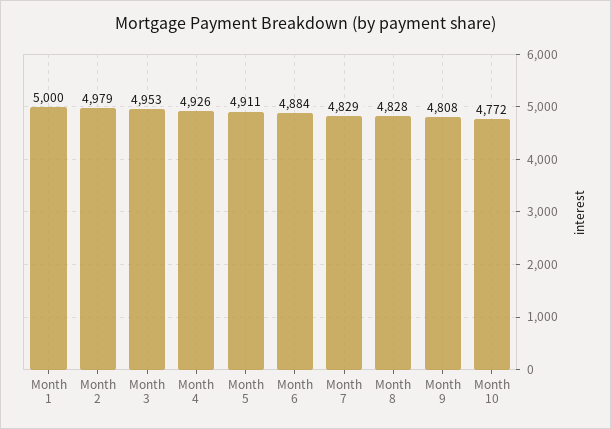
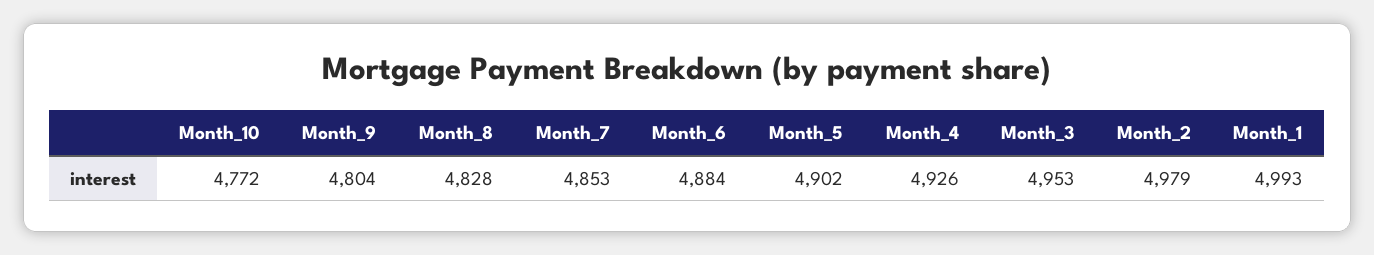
  {
-   "Month 1": 5000,
+   "Month 1": 4993,
    "Month 2": 4979,
    "Month 3": 4953,
    "Month 4": 4926,
-   "Month 5": 4911,
+   "Month 5": 4902,
    "Month 6": 4884,
-   "Month 7": 4829,
+   "Month 7": 4853,
    "Month 8": 4828,
-   "Month 9": 4808,
+   "Month 9": 4804,
    "Month 10": 4772
  }

